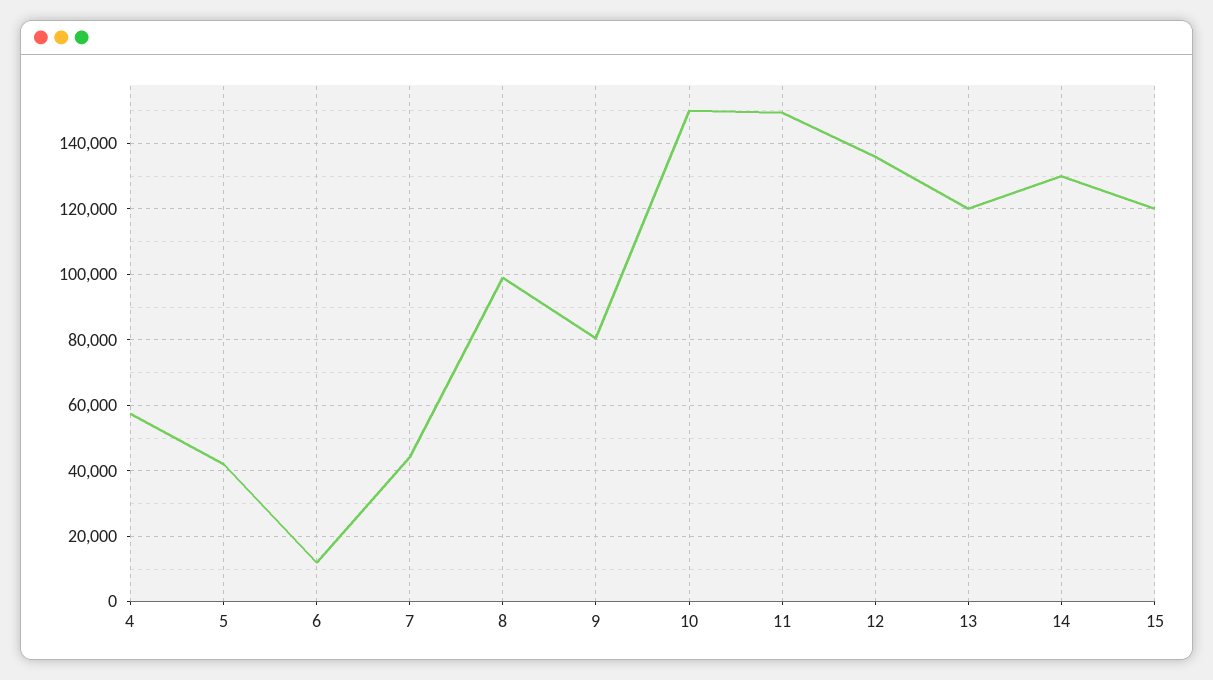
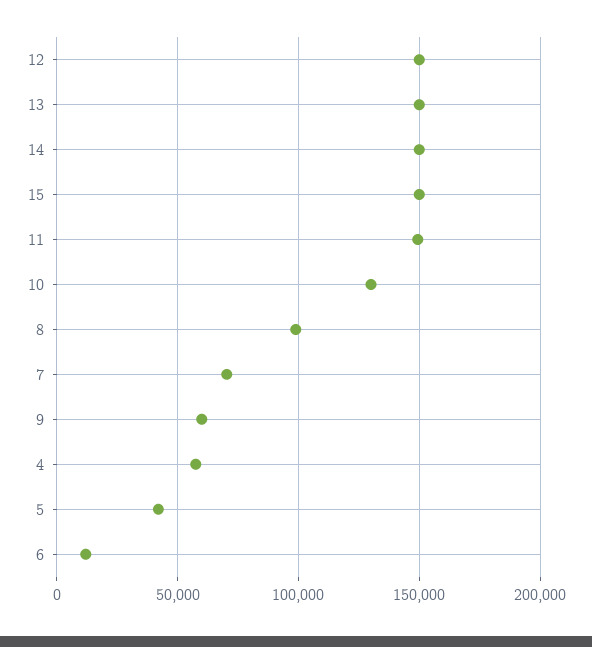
  {
    "4": 58000,
    "5": 42000,
    "6": 12000,
-   "7": 44000,
+   "7": 70000,
    "8": 98000,
-   "9": 80000,
+   "9": 60000,
-   "10": 150000,
+   "10": 130000,
    "11": 150000,
-   "12": 136000,
+   "12": 150000,
-   "13": 120000,
+   "13": 150000,
-   "14": 130000,
+   "14": 150000,
-   "15": 120000
+   "15": 150000
  }

